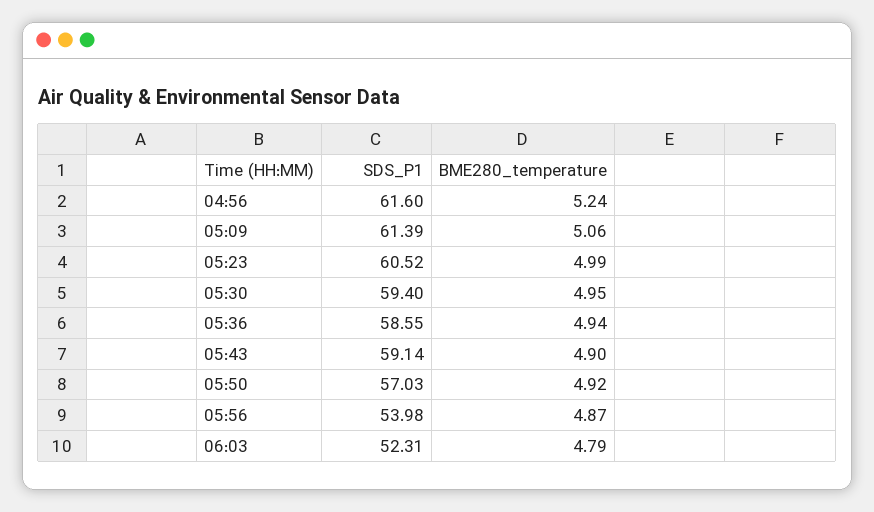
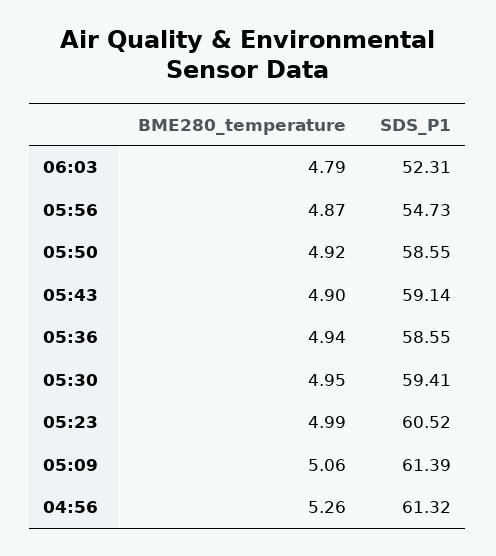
  {
    "SDS_P1": {
-     "04:56": 61.6,
+     "04:56": 61.32,
      "05:09": 61.39,
      "05:23": 60.52,
-     "05:30": 59.4,
+     "05:30": 59.41,
      "05:36": 58.55,
      "05:43": 59.14,
-     "05:50": 57.03,
+     "05:50": 58.55,
-     "05:56": 53.98,
+     "05:56": 54.73,
      "06:03": 52.31
    },
    "BME280_temperature": {
-     "04:56": 5.24,
+     "04:56": 5.26,
      "05:09": 5.06,
      "05:23": 4.99,
      "05:30": 4.95,
      "05:36": 4.94,
      "05:43": 4.9,
      "05:50": 4.92,
      "05:56": 4.87,
      "06:03": 4.79
    }
  }

